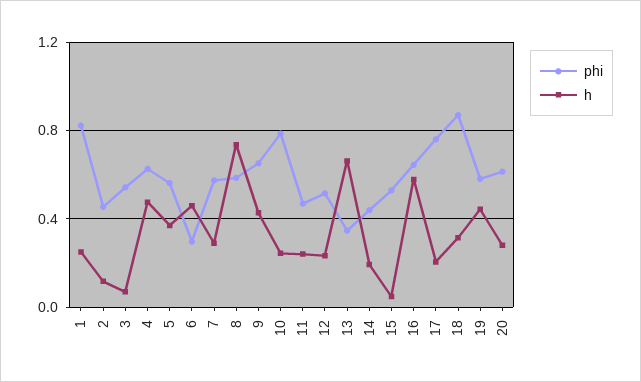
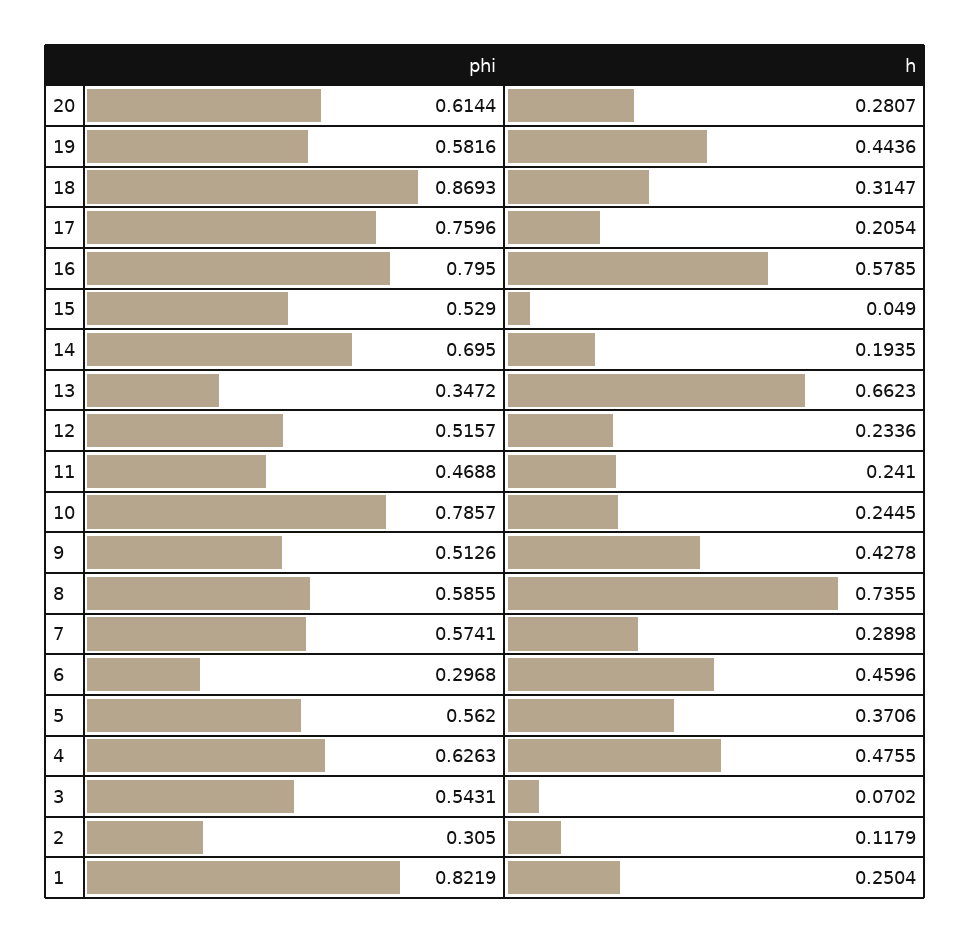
  {
    "phi": {
      "1": 0.8219,
-     "2": 0.45,
+     "2": 0.305,
      "3": 0.5431,
      "4": 0.6263,
      "5": 0.562,
      "6": 0.2968,
      "7": 0.5741,
      "8": 0.5855,
-     "9": 0.65,
+     "9": 0.5126,
      "10": 0.7857,
      "11": 0.4688,
      "12": 0.5157,
      "13": 0.3472,
-     "14": 0.45,
+     "14": 0.695,
      "15": 0.529,
-     "16": 0.65,
+     "16": 0.795,
      "17": 0.7596,
      "18": 0.8693,
      "19": 0.5816,
      "20": 0.6144
    },
    "h": {
      "1": 0.2504,
      "2": 0.1179,
      "3": 0.0702,
      "4": 0.4755,
      "5": 0.3706,
      "6": 0.4596,
      "7": 0.2898,
      "8": 0.7355,
      "9": 0.4278,
      "10": 0.2445,
      "11": 0.241,
      "12": 0.2336,
      "13": 0.6623,
      "14": 0.1935,
      "15": 0.049,
      "16": 0.5785,
      "17": 0.2054,
      "18": 0.3147,
      "19": 0.4436,
      "20": 0.2807
    }
  }

